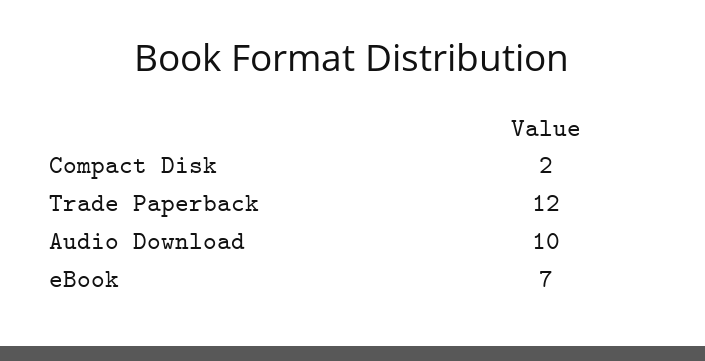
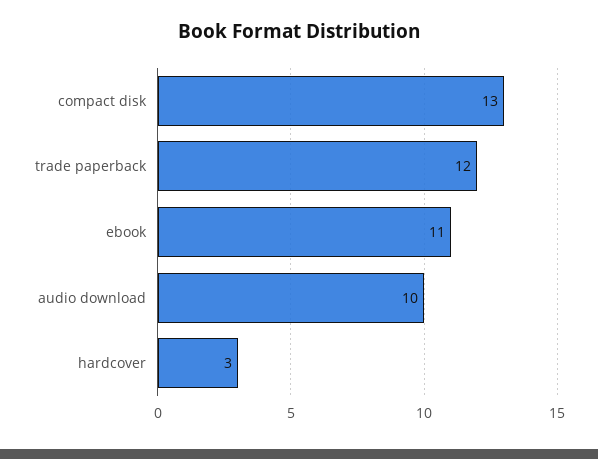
  {
-   "Compact Disk": 2,
+   "Compact Disk": 13,
    "Trade Paperback": 12,
    "Audio Download": 10,
-   "eBook": 7
+   "eBook": 11,
+   "hardcover": 3
  }

